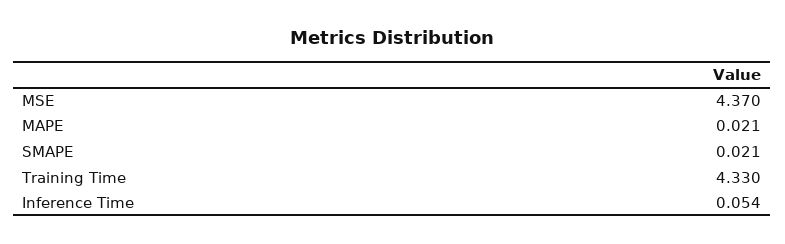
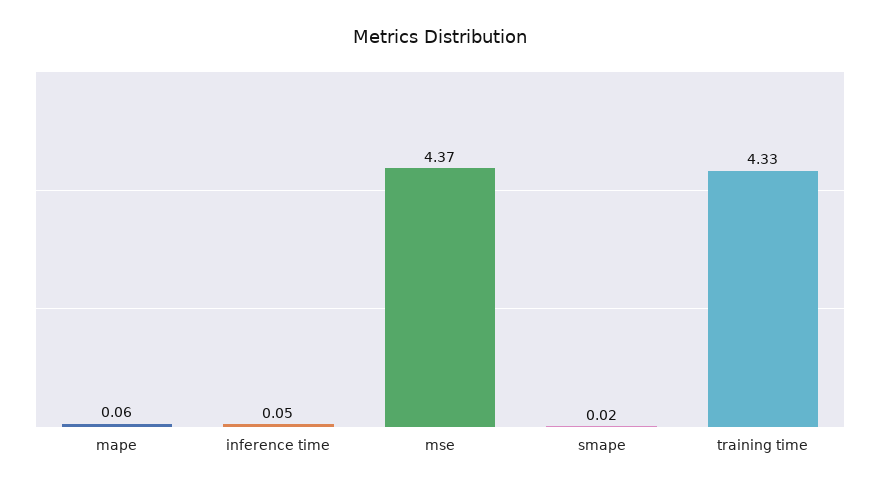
  {
    "MSE": 4.37,
-   "MAPE": 0.021,
+   "MAPE": 0.06,
    "SMAPE": 0.021,
    "Training Time": 4.33,
    "Inference Time": 0.054
  }

